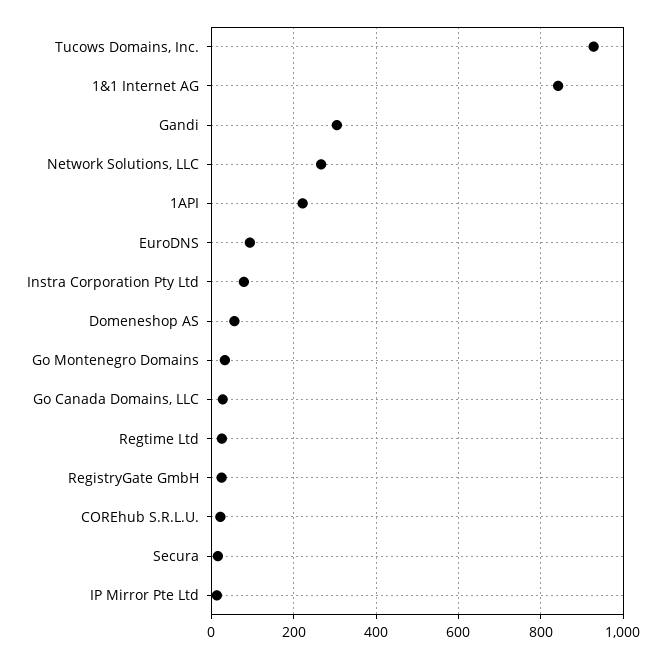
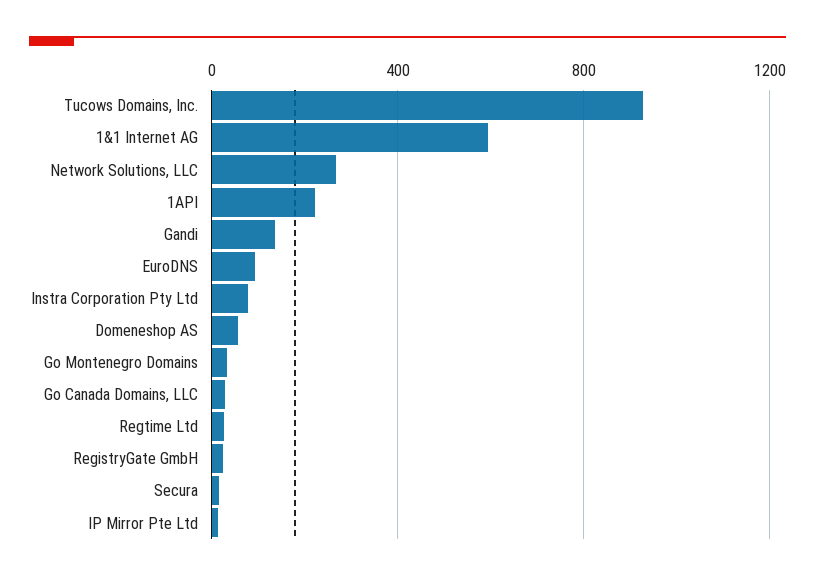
  {
    "Tucows Domains, Inc.": 920,
-   "1&1 Internet AG": 840,
+   "1&1 Internet AG": 600,
-   "Gandi": 300,
+   "Gandi": 150,
    "Network Solutions, LLC": 260,
    "1API": 220,
    "EuroDNS": 100,
    "Instra Corporation Pty Ltd": 80,
    "Domeneshop AS": 60,
    "Go Montenegro Domains": 40,
    "Go Canada Domains, LLC": 20,
    "Regtime Ltd": 20,
    "RegistryGate GmbH": 20,
-   "COREhub S.R.L.U.": 20,
    "Secura": 20,
    "IP Mirror Pte Ltd": 20
  }

